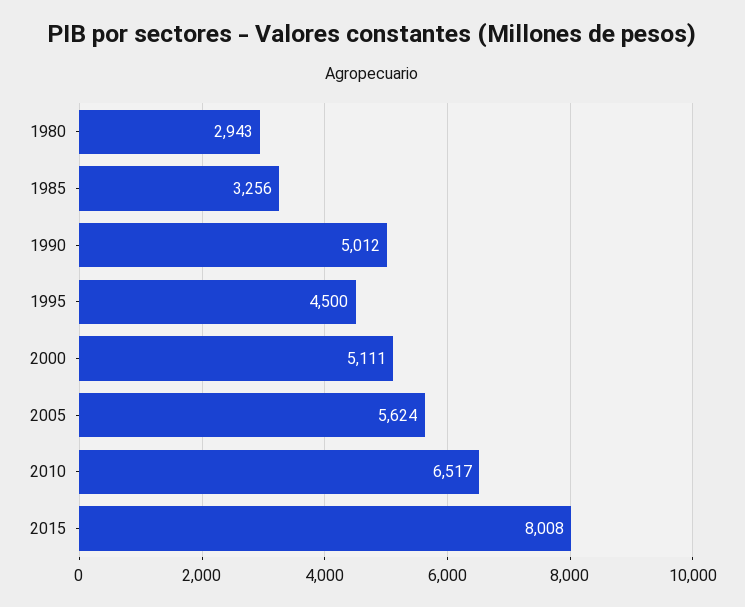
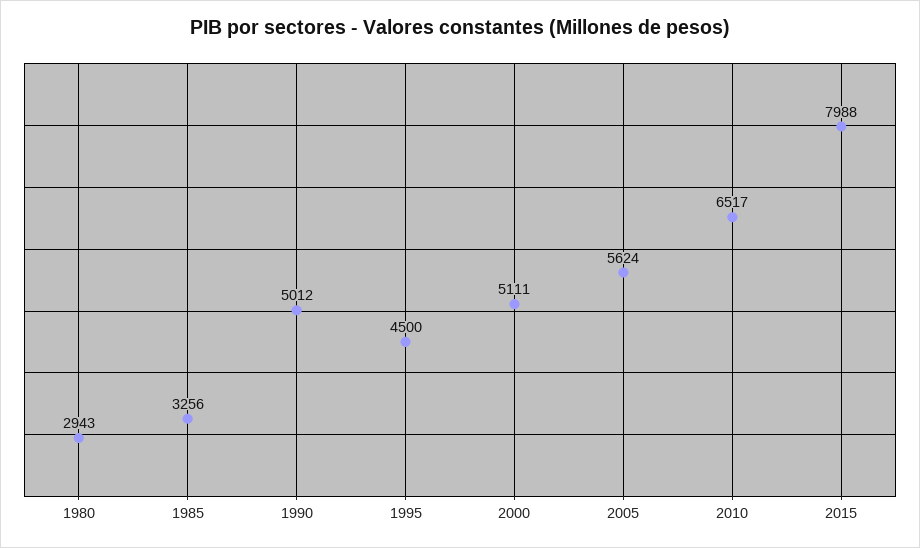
  {
    "1980": 2943,
    "1985": 3256,
    "1990": 5012,
    "1995": 4500,
    "2000": 5111,
    "2005": 5624,
    "2010": 6517,
-   "2015": 8008
+   "2015": 7988
  }

